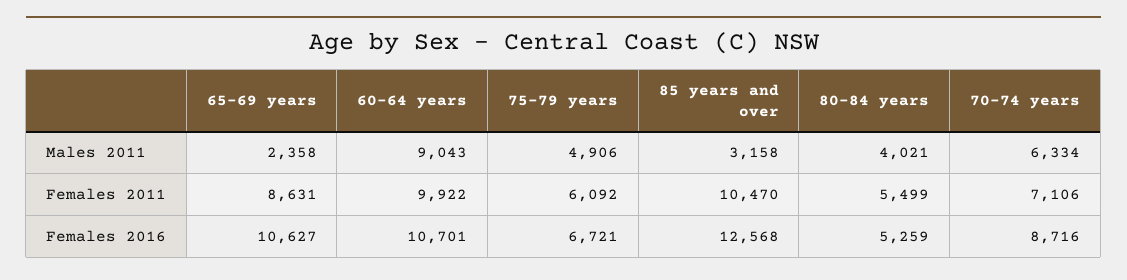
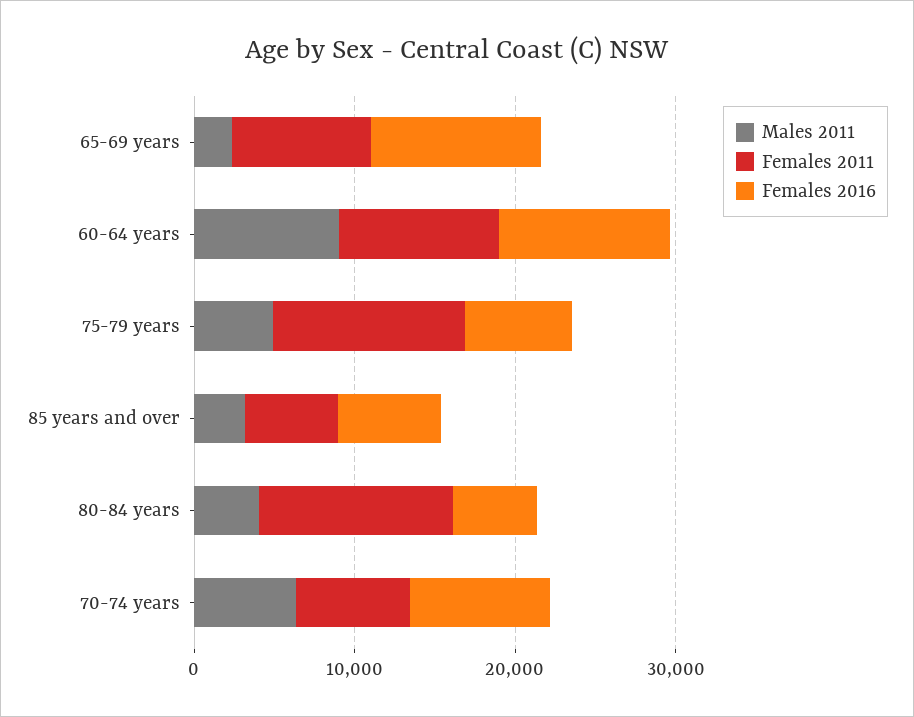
  {
    "Males 2011": {
      "65-69 years": 2358,
      "60-64 years": 9043,
      "75-79 years": 4906,
      "85 years and over": 3158,
      "80-84 years": 4021,
      "70-74 years": 6334
    },
    "Females 2011": {
      "65-69 years": 8631,
      "60-64 years": 9922,
-     "75-79 years": 6092,
+     "75-79 years": 12000,
-     "85 years and over": 10470,
+     "85 years and over": 6000,
-     "80-84 years": 5499,
+     "80-84 years": 12000,
      "70-74 years": 7106
    },
    "Females 2016": {
      "65-69 years": 10627,
      "60-64 years": 10701,
      "75-79 years": 6721,
-     "85 years and over": 12568,
+     "85 years and over": 6000,
      "80-84 years": 5259,
      "70-74 years": 8716
    }
  }

